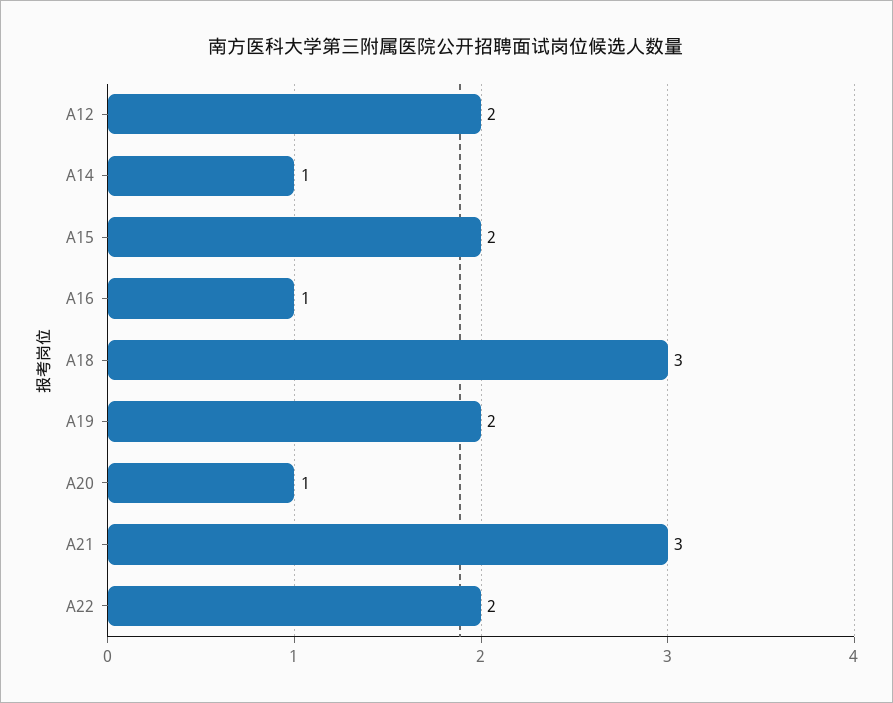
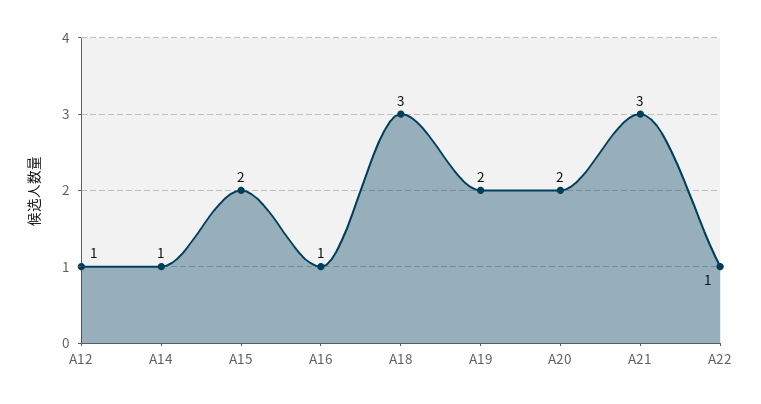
  {
-   "A12": 2,
+   "A12": 1,
    "A14": 1,
    "A15": 2,
    "A16": 1,
    "A18": 3,
    "A19": 2,
-   "A20": 1,
+   "A20": 2,
    "A21": 3,
-   "A22": 2
+   "A22": 1
  }

